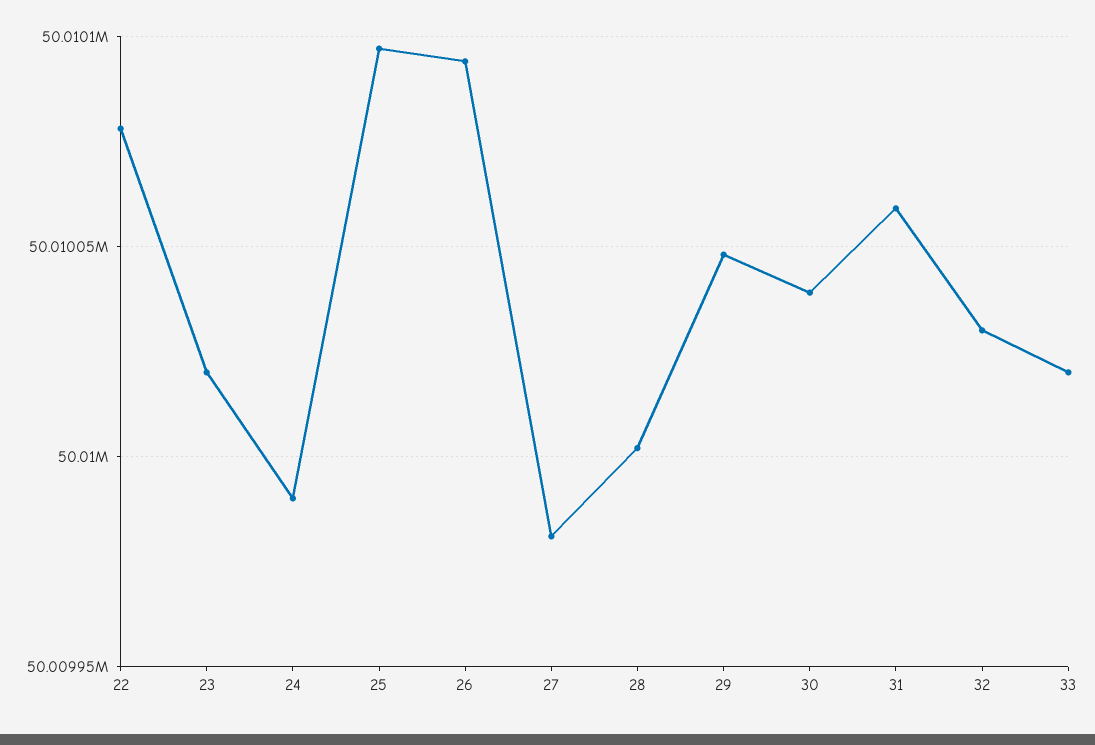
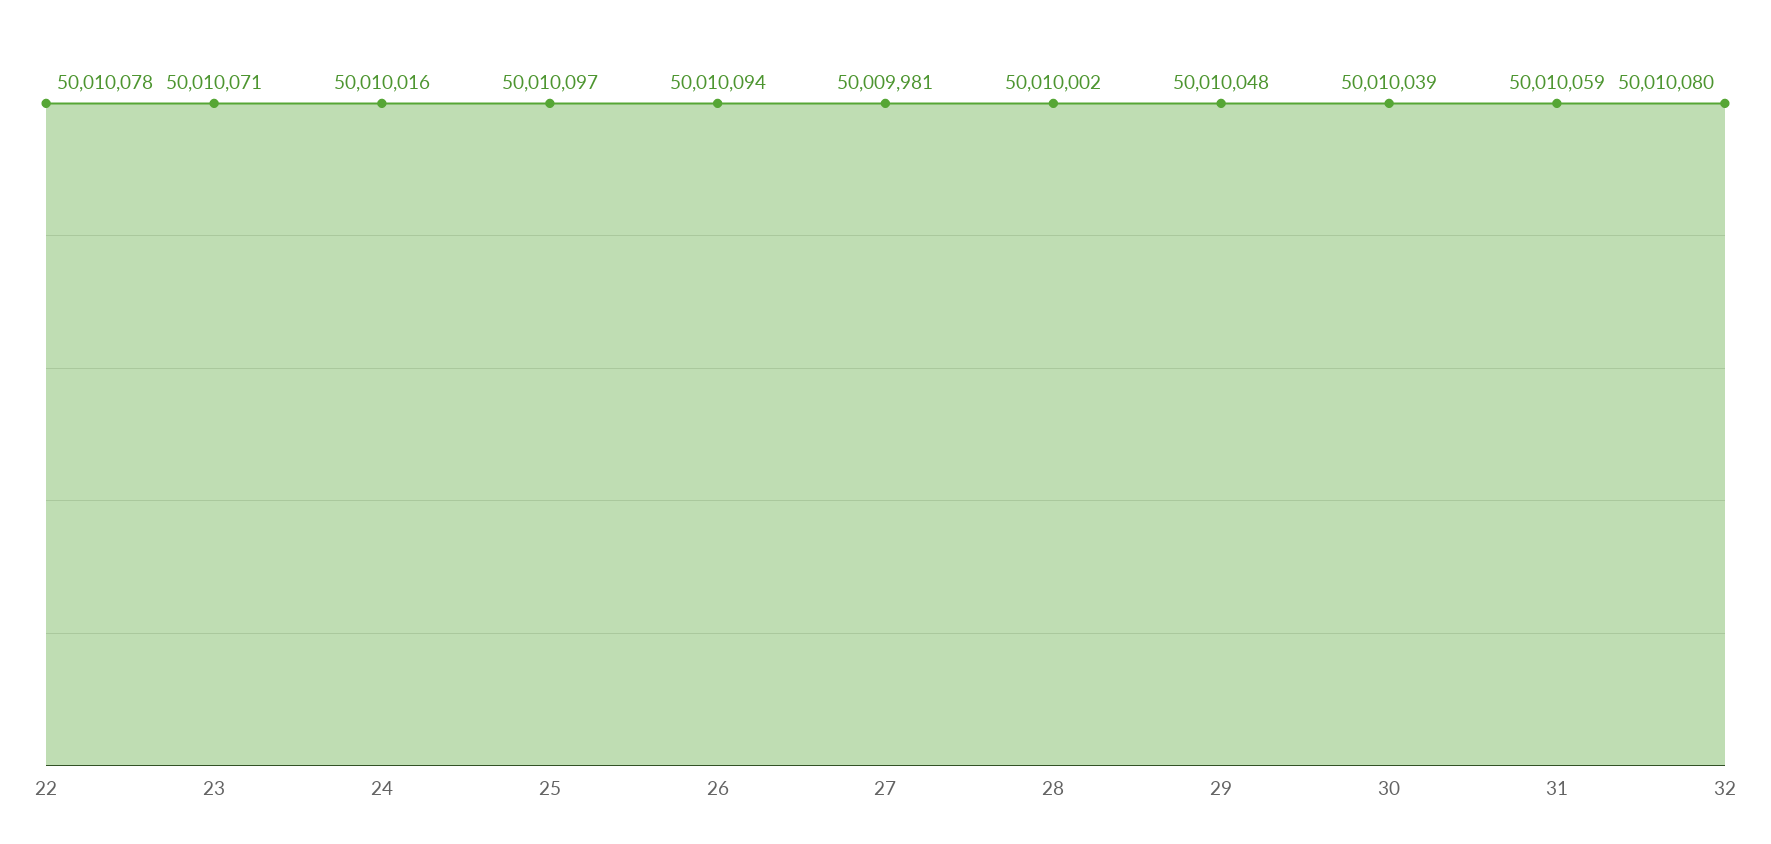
  {
    "22": 50010078,
-   "23": 50010020,
+   "23": 50010071,
-   "24": 50009990,
+   "24": 50010016,
    "25": 50010097,
    "26": 50010094,
    "27": 50009981,
    "28": 50010002,
    "29": 50010048,
    "30": 50010039,
    "31": 50010059,
-   "32": 50010030,
+   "32": 50010080
-   "33": 50010020
  }

